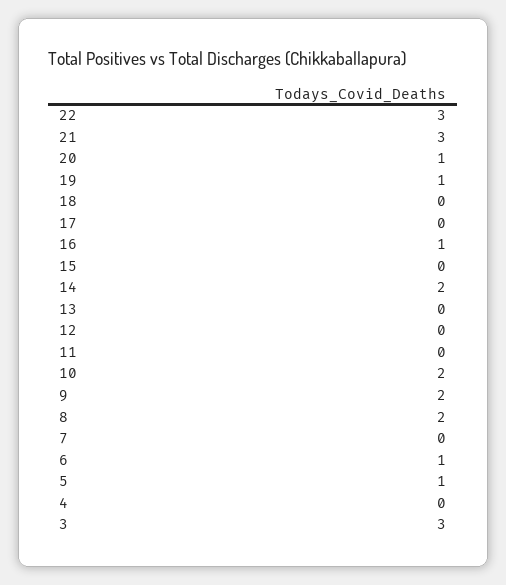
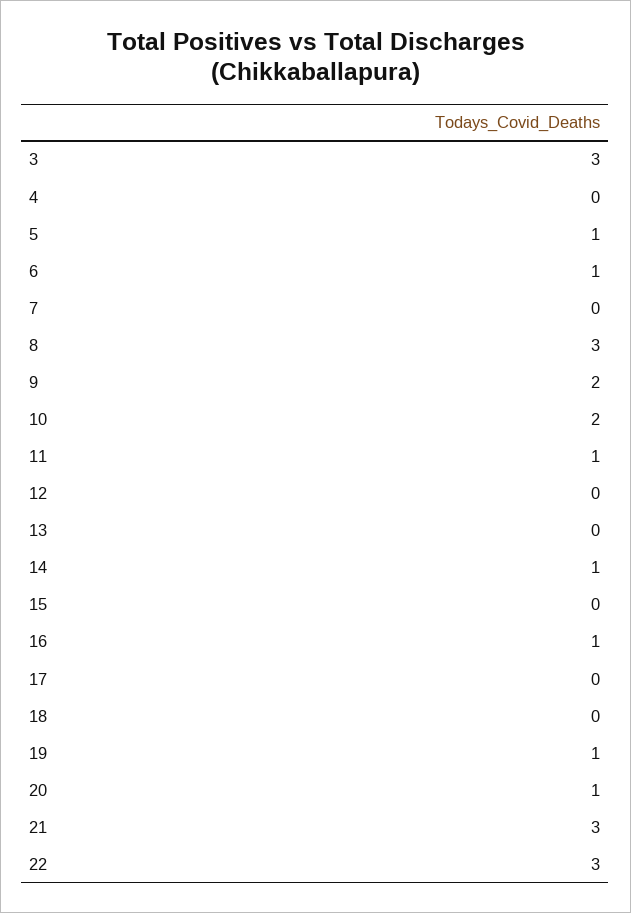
  {
    "22": 3,
    "21": 3,
    "20": 1,
    "19": 1,
    "18": 0,
    "17": 0,
    "16": 1,
    "15": 0,
-   "14": 2,
+   "14": 1,
    "13": 0,
    "12": 0,
-   "11": 0,
+   "11": 1,
    "10": 2,
    "9": 2,
-   "8": 2,
+   "8": 3,
    "7": 0,
    "6": 1,
    "5": 1,
    "4": 0,
    "3": 3
  }

